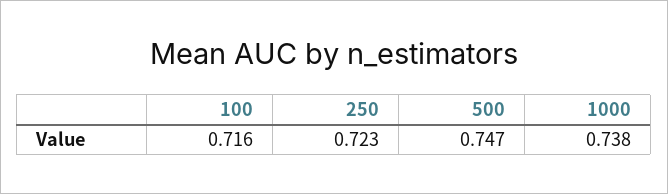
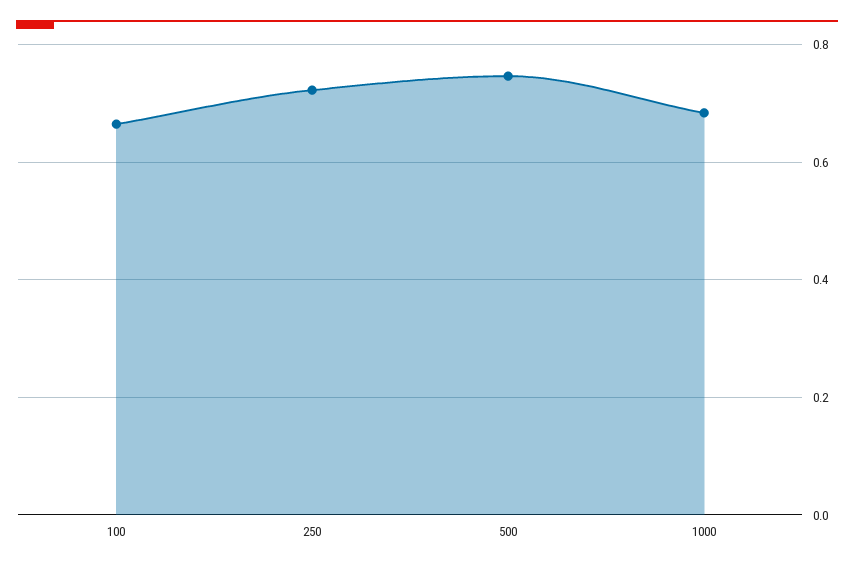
  {
-   "100": 0.716,
+   "100": 0.66,
    "250": 0.723,
    "500": 0.747,
-   "1000": 0.738
+   "1000": 0.68
  }

